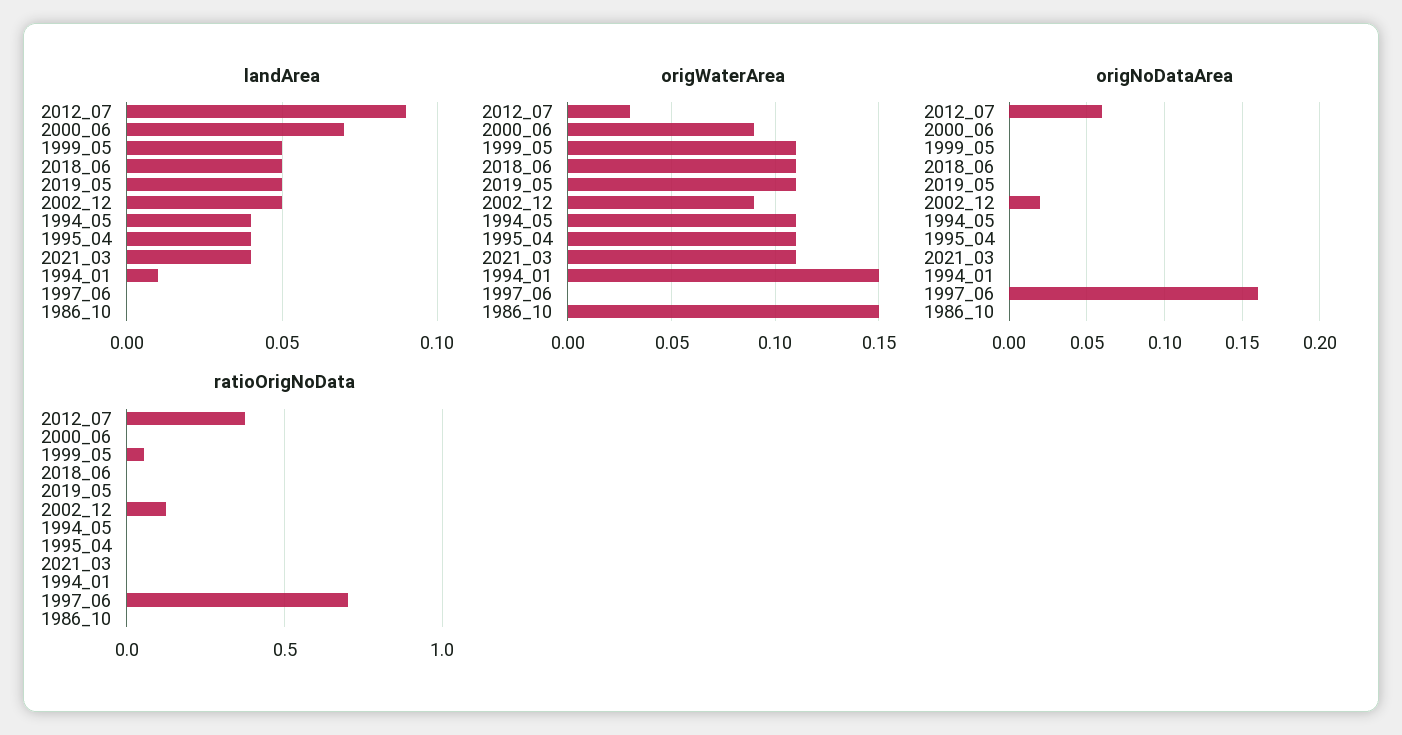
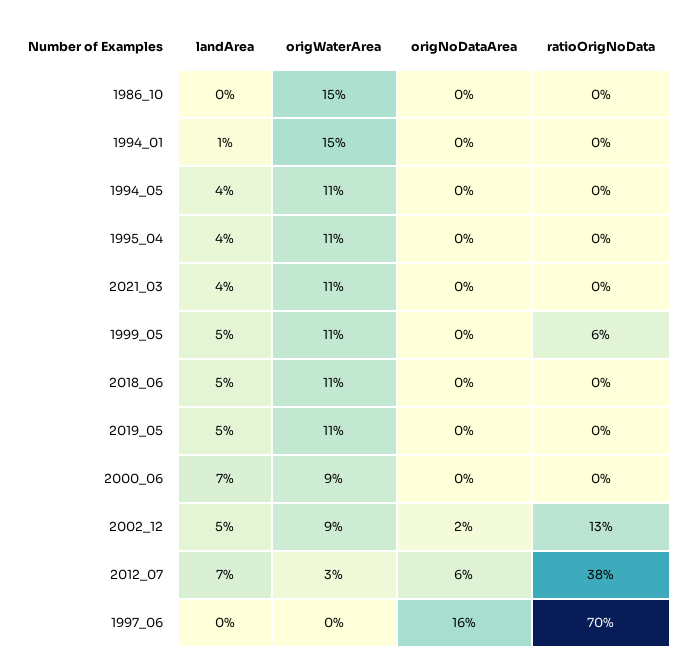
  {
    "landArea": {
-     "2012_07": 0.09,
+     "2012_07": 0.07,
      "2000_06": 0.07,
      "1999_05": 0.05,
      "2018_06": 0.05,
      "2019_05": 0.05,
      "2002_12": 0.05,
      "1994_05": 0.04,
      "1995_04": 0.04,
      "2021_03": 0.04,
      "1994_01": 0.01,
      "1997_06": 0,
      "1986_10": 0
    },
    "origWaterArea": {
      "2012_07": 0.03,
      "2000_06": 0.09,
      "1999_05": 0.11,
      "2018_06": 0.11,
      "2019_05": 0.11,
      "2002_12": 0.09,
      "1994_05": 0.11,
      "1995_04": 0.11,
      "2021_03": 0.11,
      "1994_01": 0.15,
      "1997_06": 0,
      "1986_10": 0.15
    },
    "origNoDataArea": {
      "2012_07": 0.06,
      "2000_06": 0,
      "1999_05": 0,
      "2018_06": 0,
      "2019_05": 0,
      "2002_12": 0.02,
      "1994_05": 0,
      "1995_04": 0,
      "2021_03": 0,
      "1994_01": 0,
      "1997_06": 0.16,
      "1986_10": 0
    },
    "ratioOrigNoData": {
      "2012_07": 0.38,
      "2000_06": 0,
      "1999_05": 0.06,
      "2018_06": 0,
      "2019_05": 0,
      "2002_12": 0.13,
      "1994_05": 0,
      "1995_04": 0,
      "2021_03": 0,
      "1994_01": 0,
      "1997_06": 0.7,
      "1986_10": 0
    }
  }

